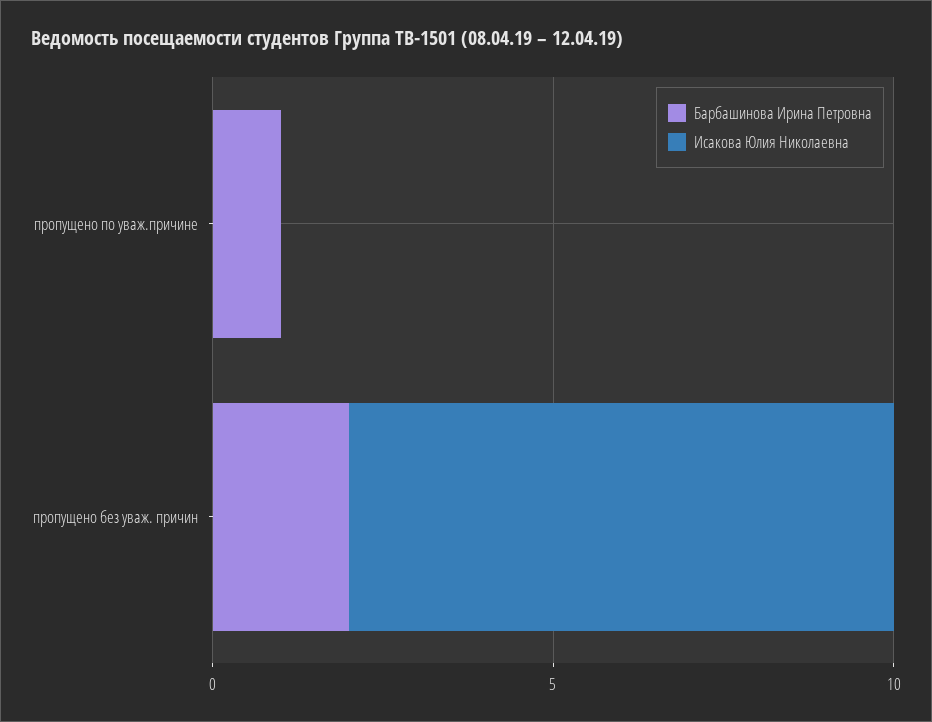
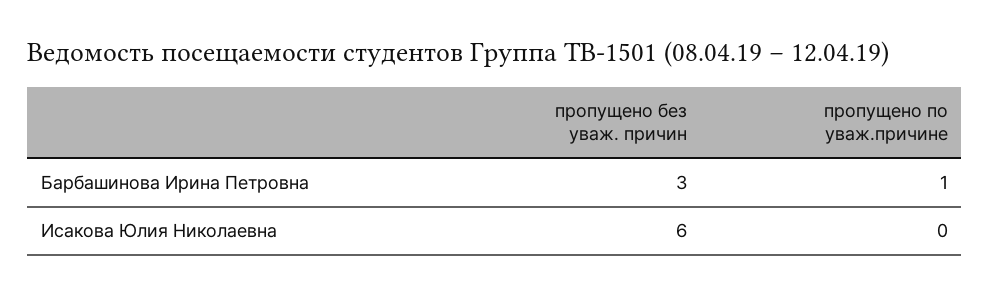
  {
    "Барбашинова Ирина Петровна": {
      "пропущено по уваж.причине": 1,
-     "пропущено без уваж. причин": 2
+     "пропущено без уваж. причин": 3
    },
    "Исакова Юлия Николаевна": {
      "пропущено по уваж.причине": 0,
-     "пропущено без уваж. причин": 8
+     "пропущено без уваж. причин": 6
    }
  }

